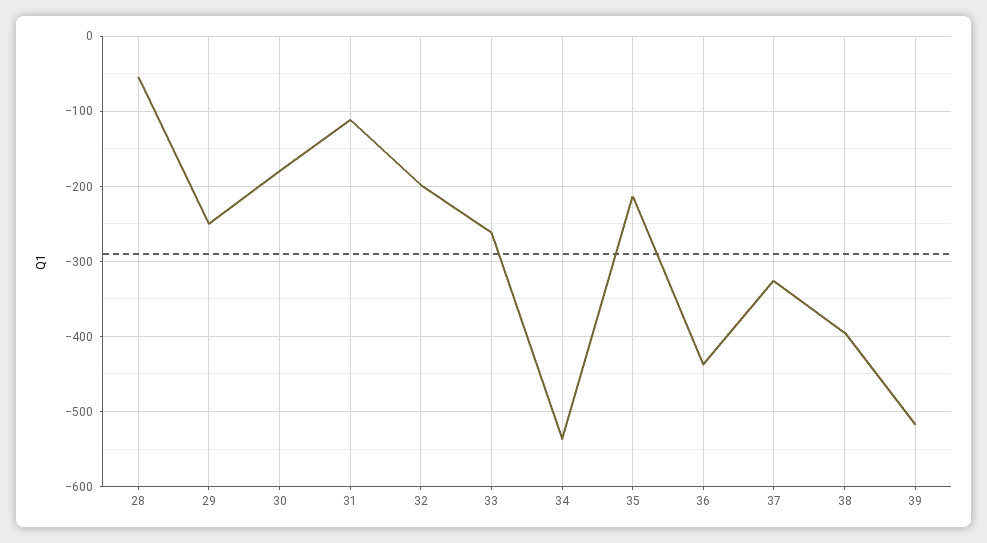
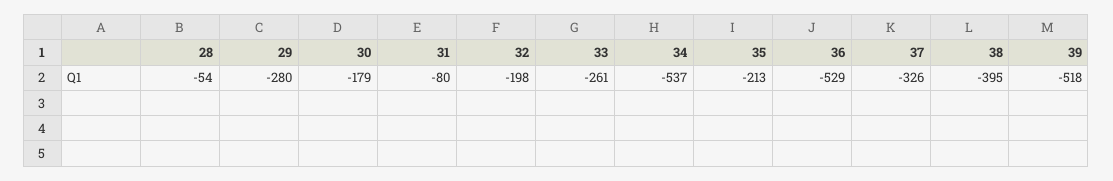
  {
    "28": -54,
-   "29": -250,
+   "29": -280,
    "30": -179,
-   "31": -110,
+   "31": -80,
    "32": -198,
    "33": -261,
    "34": -537,
    "35": -213,
-   "36": -440,
+   "36": -529,
    "37": -326,
    "38": -395,
    "39": -518
  }

